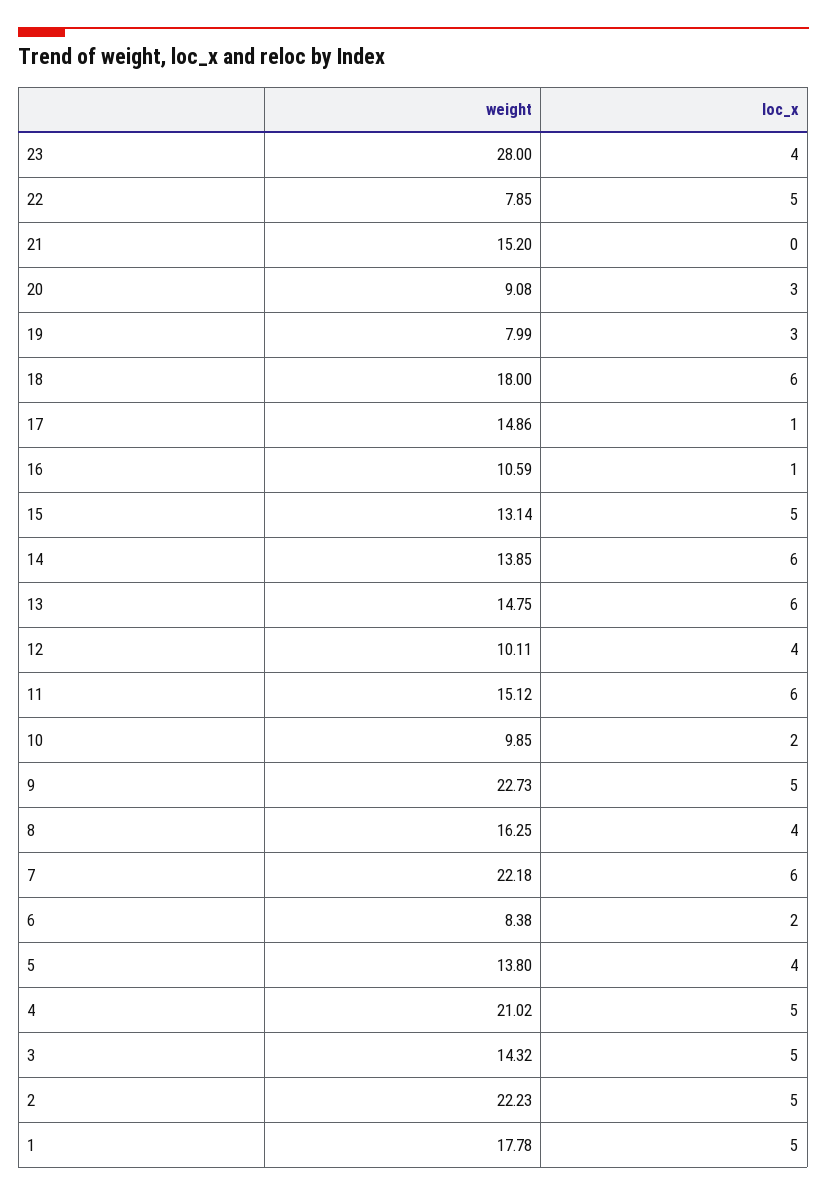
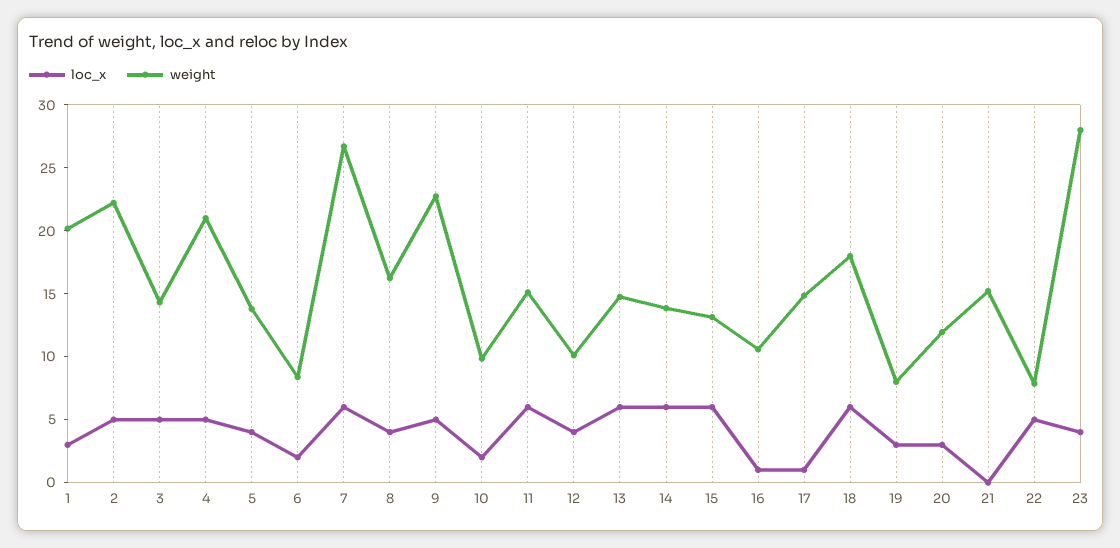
  {
    "weight": {
      "23": 28,
      "22": 7.85,
      "21": 15.2,
-     "20": 9.08,
+     "20": 12,
      "19": 7.99,
      "18": 18,
      "17": 14.86,
      "16": 10.59,
      "15": 13.14,
      "14": 13.85,
      "13": 14.75,
      "12": 10.11,
      "11": 15.12,
      "10": 9.85,
      "9": 22.73,
      "8": 16.25,
-     "7": 22.18,
+     "7": 27,
      "6": 8.38,
      "5": 13.8,
      "4": 21.02,
      "3": 14.32,
      "2": 22.23,
-     "1": 17.78
+     "1": 20
    },
    "loc_x": {
      "23": 4,
      "22": 5,
      "21": 0,
      "20": 3,
      "19": 3,
      "18": 6,
      "17": 1,
      "16": 1,
-     "15": 5,
+     "15": 6,
      "14": 6,
      "13": 6,
      "12": 4,
      "11": 6,
      "10": 2,
      "9": 5,
      "8": 4,
      "7": 6,
      "6": 2,
      "5": 4,
      "4": 5,
      "3": 5,
      "2": 5,
-     "1": 5
+     "1": 3
    }
  }

